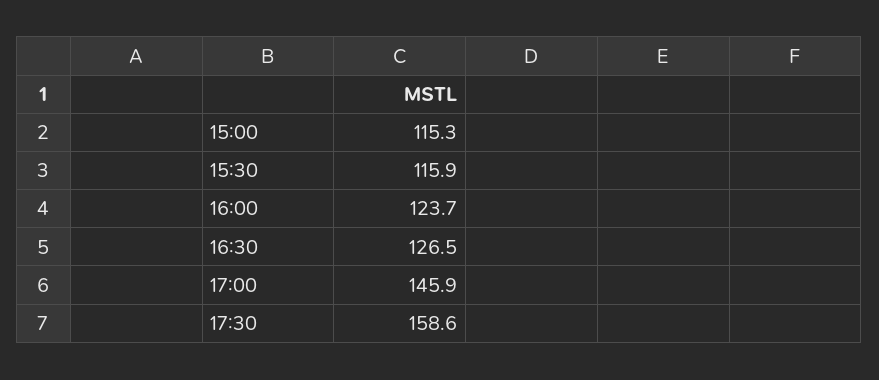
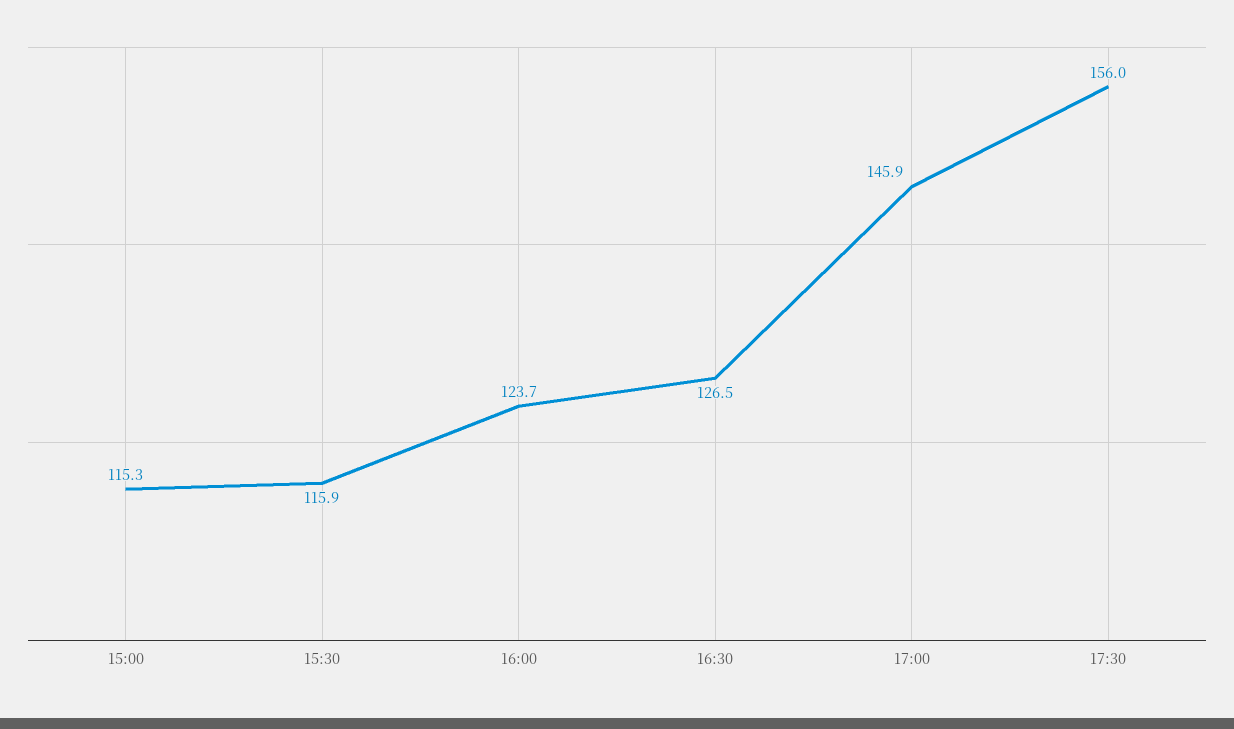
  {
    "15:00": 115.3,
    "15:30": 115.9,
    "16:00": 123.7,
    "16:30": 126.5,
    "17:00": 145.9,
-   "17:30": 158.6
+   "17:30": 156
  }

